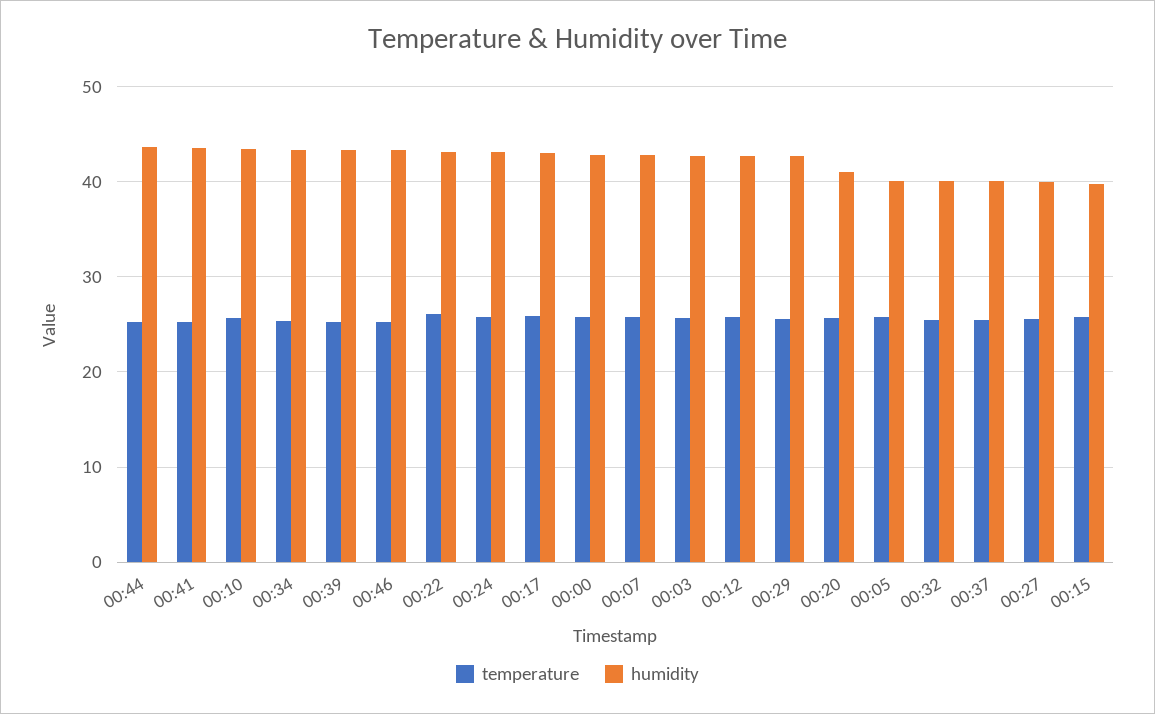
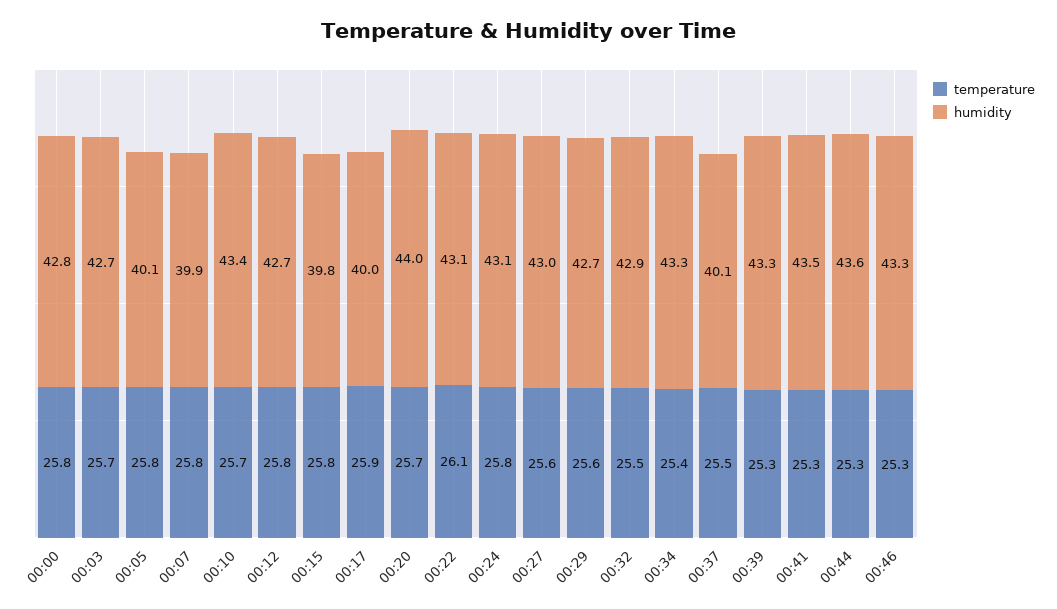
  {
    "temperature": {
      "00:44": 25.3,
      "00:41": 25.3,
      "00:10": 25.7,
      "00:34": 25.4,
      "00:39": 25.3,
      "00:46": 25.3,
      "00:22": 26.1,
      "00:24": 25.8,
      "00:17": 25.9,
      "00:00": 25.8,
      "00:07": 25.8,
      "00:03": 25.7,
      "00:12": 25.8,
      "00:29": 25.6,
      "00:20": 25.7,
      "00:05": 25.8,
      "00:32": 25.5,
      "00:37": 25.5,
      "00:27": 25.6,
      "00:15": 25.8
    },
    "humidity": {
      "00:44": 43.6,
      "00:41": 43.5,
      "00:10": 43.4,
      "00:34": 43.3,
      "00:39": 43.3,
      "00:46": 43.3,
      "00:22": 43.1,
      "00:24": 43.1,
-     "00:17": 43,
+     "00:17": 40,
      "00:00": 42.8,
-     "00:07": 43,
+     "00:07": 39.9,
      "00:03": 42.7,
      "00:12": 42.7,
      "00:29": 42.7,
-     "00:20": 41,
+     "00:20": 44,
      "00:05": 40.1,
-     "00:32": 40,
+     "00:32": 42.9,
      "00:37": 40.1,
-     "00:27": 40,
+     "00:27": 43,
      "00:15": 39.8
    }
  }

